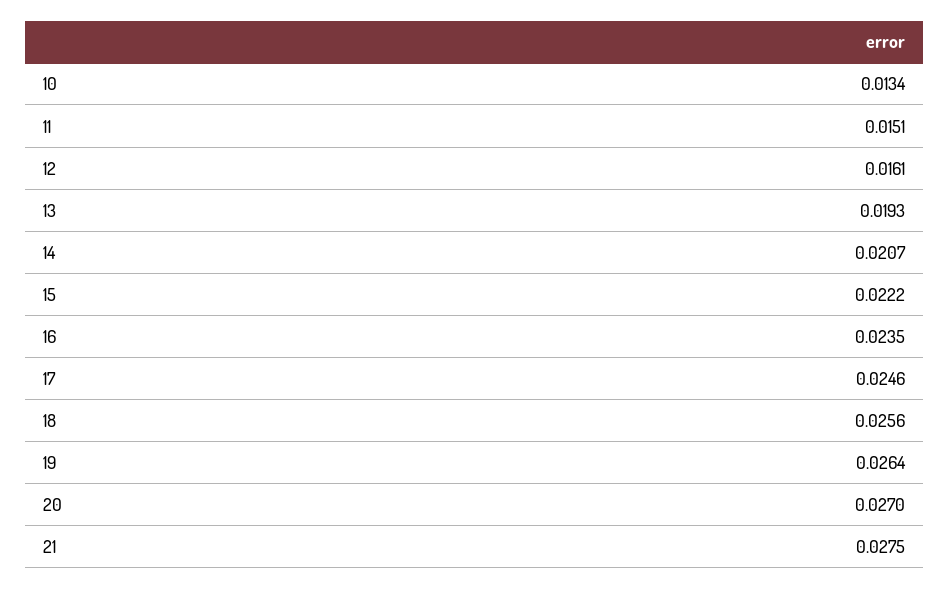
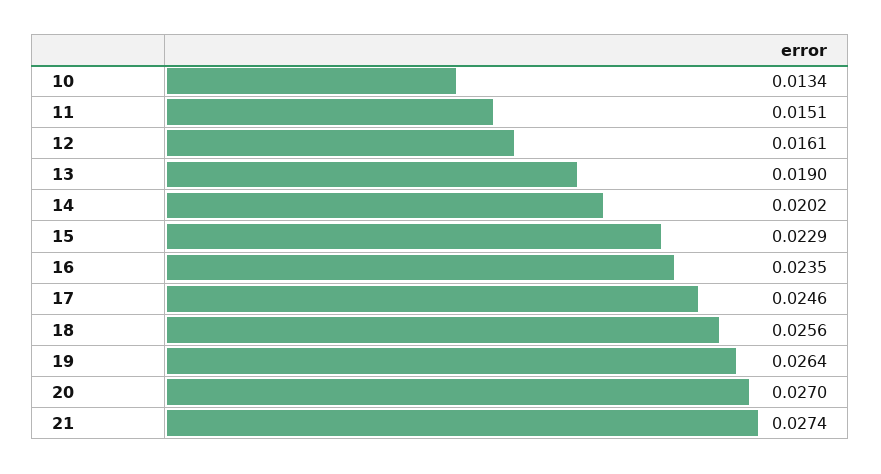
  {
    "10": 0.0134,
    "11": 0.0151,
    "12": 0.0161,
-   "13": 0.0193,
+   "13": 0.019,
-   "14": 0.0207,
+   "14": 0.0202,
-   "15": 0.0222,
+   "15": 0.0229,
    "16": 0.0235,
    "17": 0.0246,
    "18": 0.0256,
    "19": 0.0264,
    "20": 0.027,
-   "21": 0.0275
+   "21": 0.0274
  }

